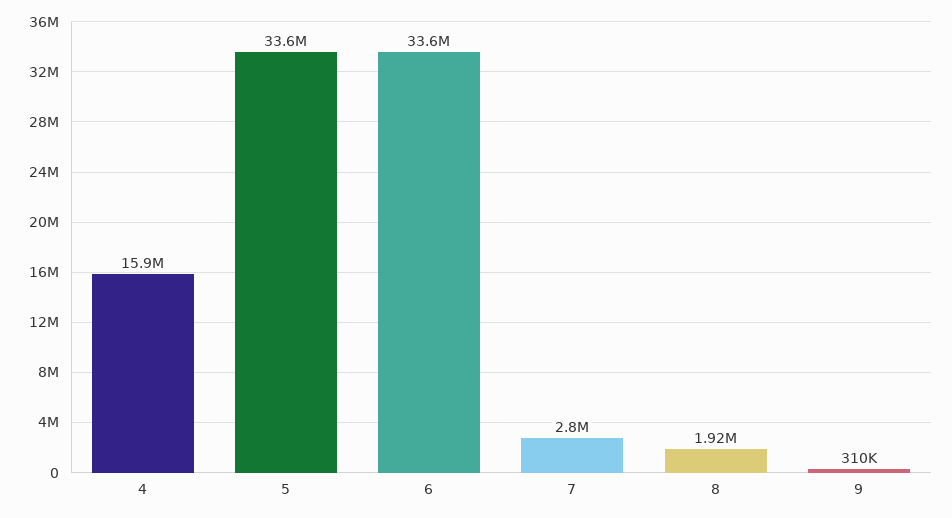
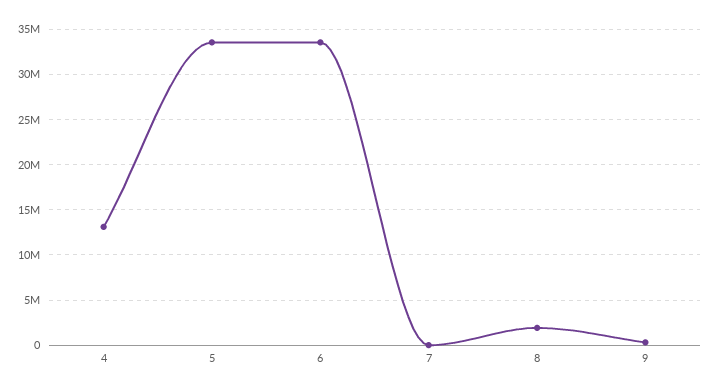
  {
-   "4": 15900000,
+   "4": 13000000,
    "5": 33600000,
    "6": 33600000,
-   "7": 2800000,
+   "7": 0,
    "8": 1920000,
    "9": 310000
  }

